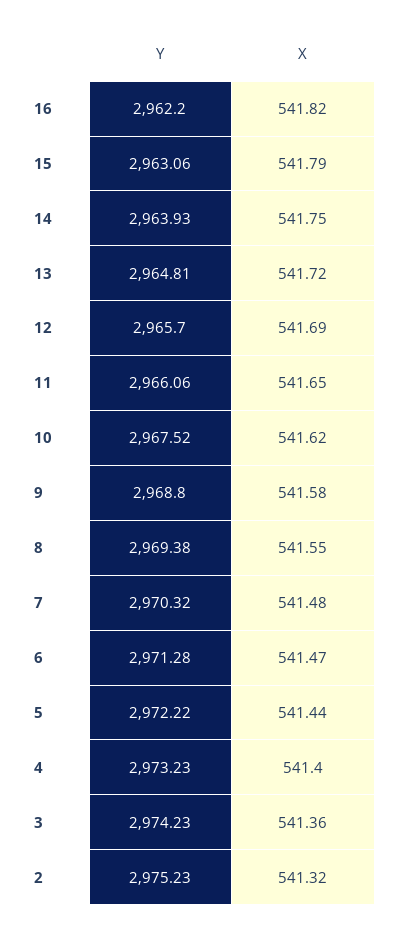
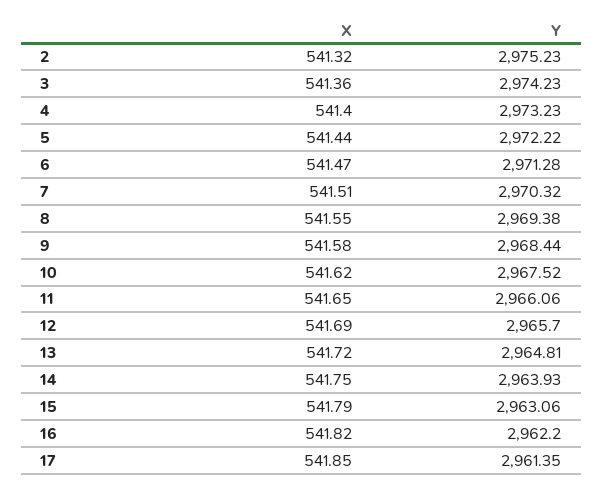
  {
    "Y": {
      "16": 2962.2,
      "15": 2963.06,
      "14": 2963.93,
      "13": 2964.81,
      "12": 2965.7,
      "11": 2966.06,
      "10": 2967.52,
-     "9": 2968.8,
+     "9": 2968.44,
      "8": 2969.38,
      "7": 2970.32,
      "6": 2971.28,
      "5": 2972.22,
      "4": 2973.23,
      "3": 2974.23,
-     "2": 2975.23
+     "2": 2975.23,
+     "17": 2961.35
    },
    "X": {
      "16": 541.82,
      "15": 541.79,
      "14": 541.75,
      "13": 541.72,
      "12": 541.69,
      "11": 541.65,
      "10": 541.62,
      "9": 541.58,
      "8": 541.55,
-     "7": 541.48,
+     "7": 541.51,
      "6": 541.47,
      "5": 541.44,
      "4": 541.4,
      "3": 541.36,
-     "2": 541.32
+     "2": 541.32,
+     "17": 541.85
    }
  }

